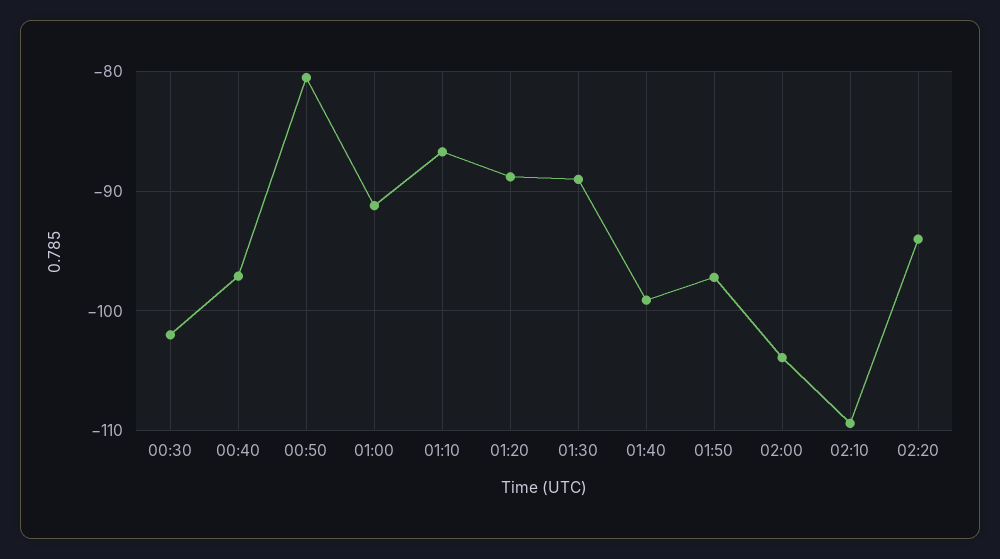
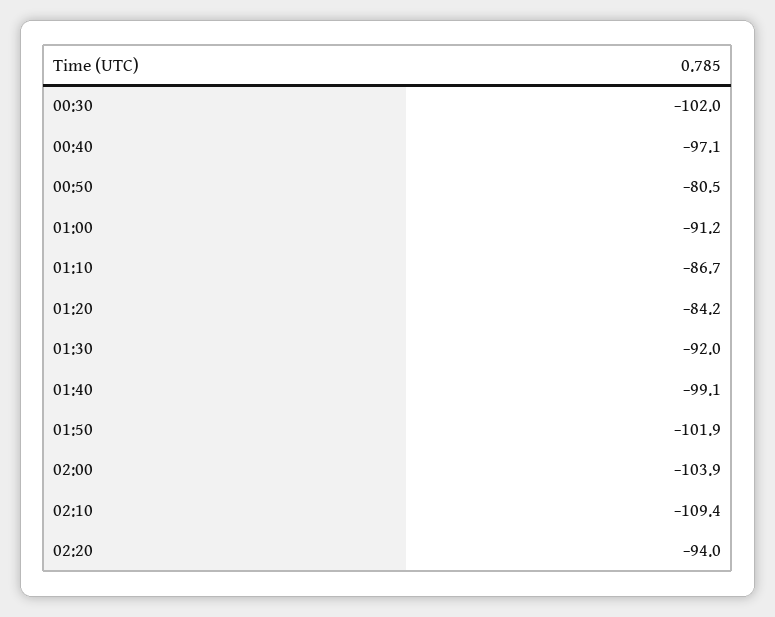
  {
    "00:30": -102,
    "00:40": -97.1,
    "00:50": -80.5,
    "01:00": -91.2,
    "01:10": -86.7,
-   "01:20": -89,
+   "01:20": -84.2,
-   "01:30": -89,
+   "01:30": -92,
    "01:40": -99.1,
-   "01:50": -97,
+   "01:50": -101.9,
    "02:00": -103.9,
    "02:10": -109.4,
    "02:20": -94
  }

